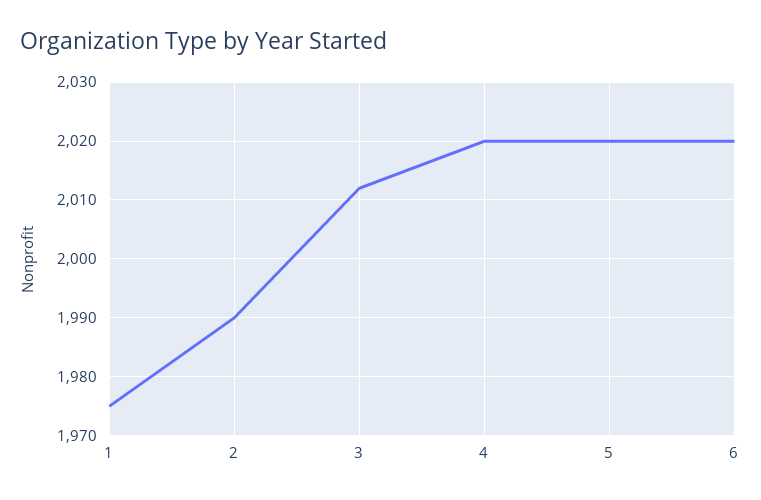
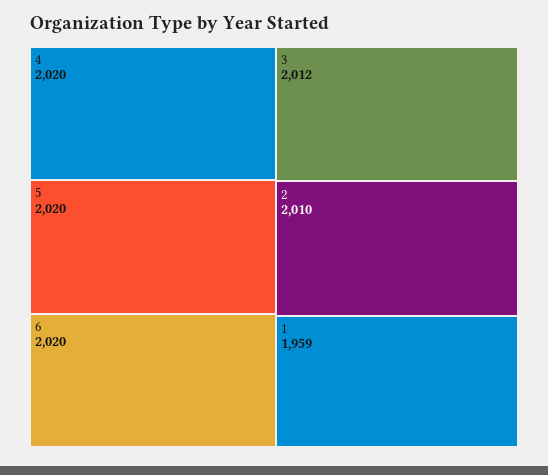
  {
-   "1": 1975,
+   "1": 1959,
-   "2": 1990,
+   "2": 2010,
    "3": 2012,
    "4": 2020,
    "5": 2020,
    "6": 2020
  }

